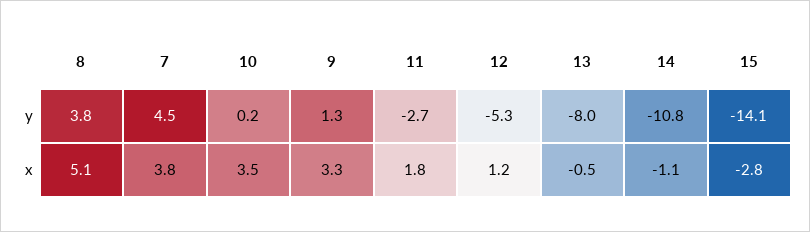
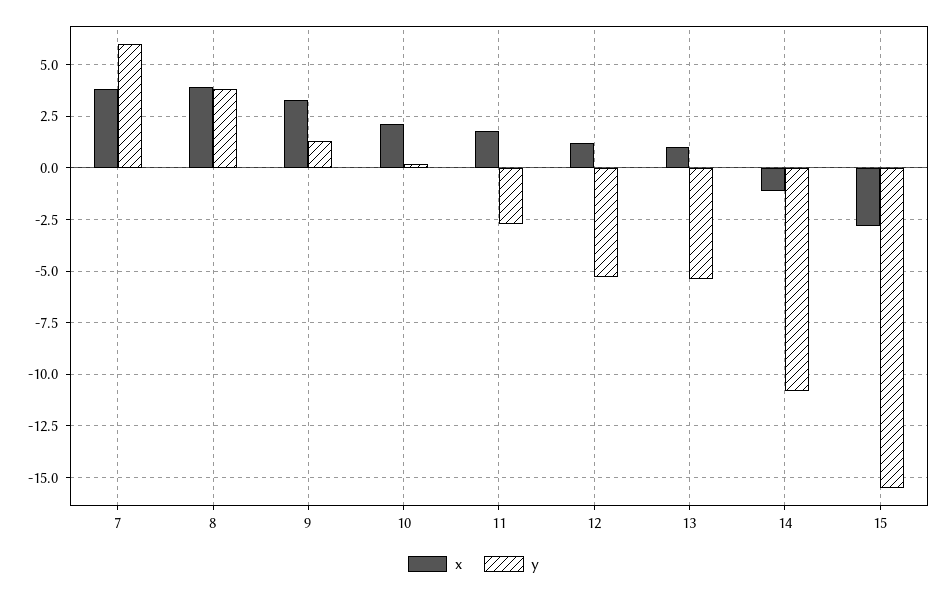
  {
    "y": {
      "8": 3.8,
-     "7": 4.5,
+     "7": 6,
      "10": 0.2,
      "9": 1.3,
      "11": -2.7,
      "12": -5.3,
-     "13": -8,
+     "13": -5.5,
      "14": -10.8,
-     "15": -14.1
+     "15": -15.5
    },
    "x": {
-     "8": 5.1,
+     "8": 4,
      "7": 3.8,
-     "10": 3.5,
+     "10": 2,
      "9": 3.3,
      "11": 1.8,
      "12": 1.2,
-     "13": -0.5,
+     "13": 1,
      "14": -1.1,
      "15": -2.8
    }
  }

